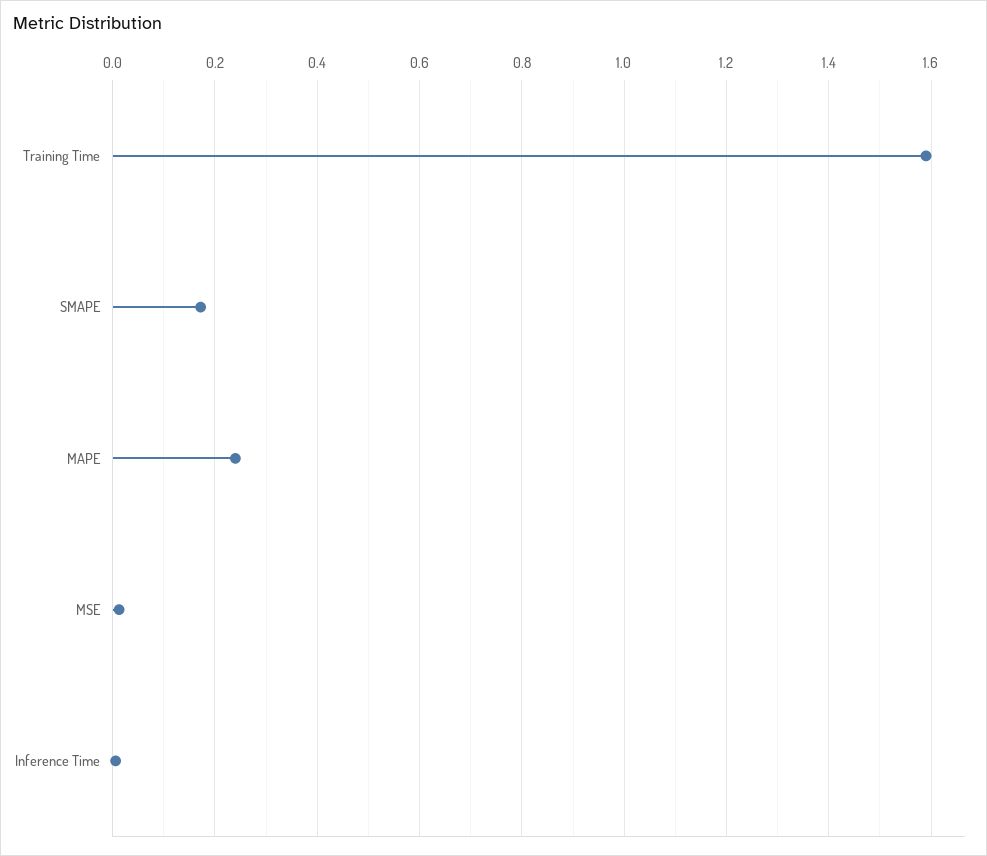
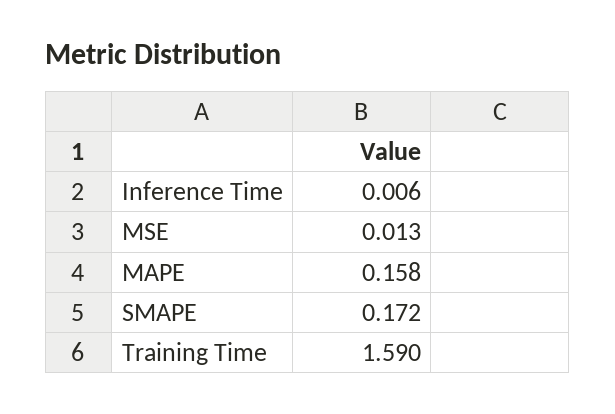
  {
    "Training Time": 1.59,
    "SMAPE": 0.172,
-   "MAPE": 0.24,
+   "MAPE": 0.158,
    "MSE": 0.013,
    "Inference Time": 0.006
  }

